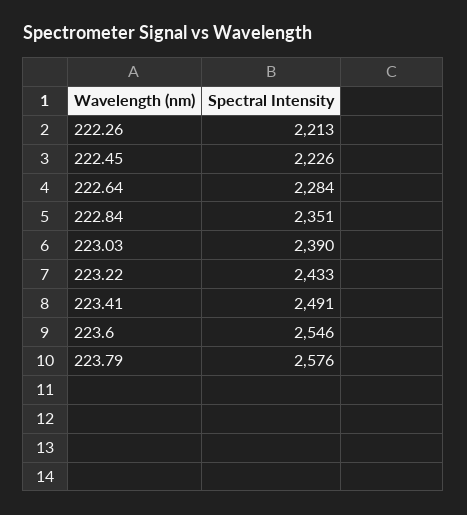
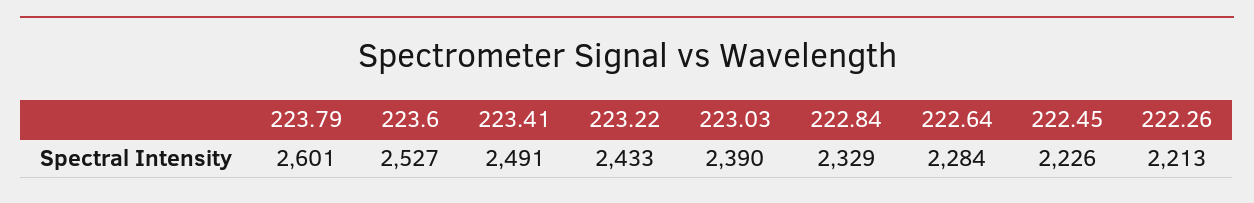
  {
    "222.26": 2213,
    "222.45": 2226,
    "222.64": 2284,
-   "222.84": 2351,
+   "222.84": 2329,
    "223.03": 2390,
    "223.22": 2433,
    "223.41": 2491,
-   "223.6": 2546,
+   "223.6": 2527,
-   "223.79": 2576
+   "223.79": 2601
  }

